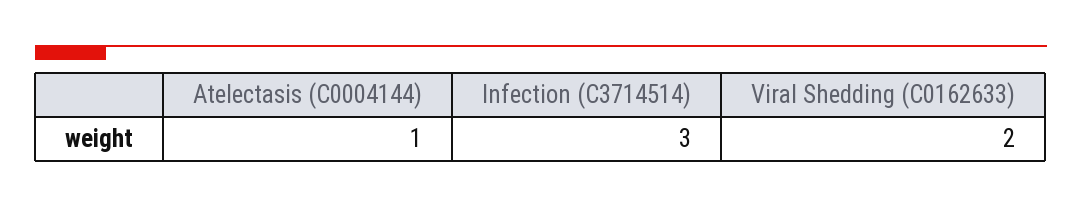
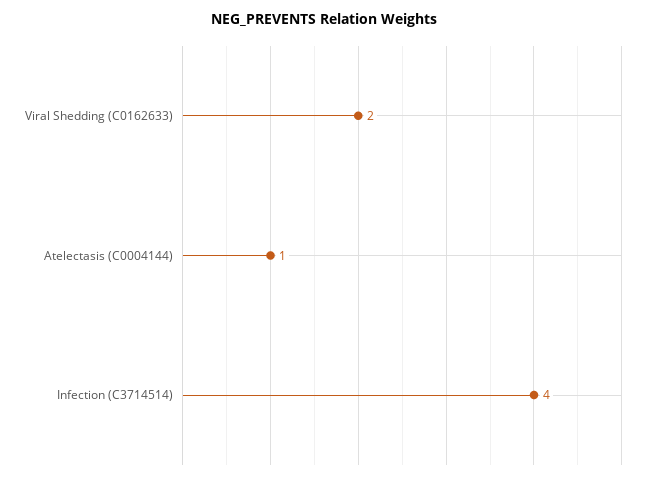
  {
    "Atelectasis (C0004144)": 1,
-   "Infection (C3714514)": 3,
+   "Infection (C3714514)": 4,
    "Viral Shedding (C0162633)": 2
  }

